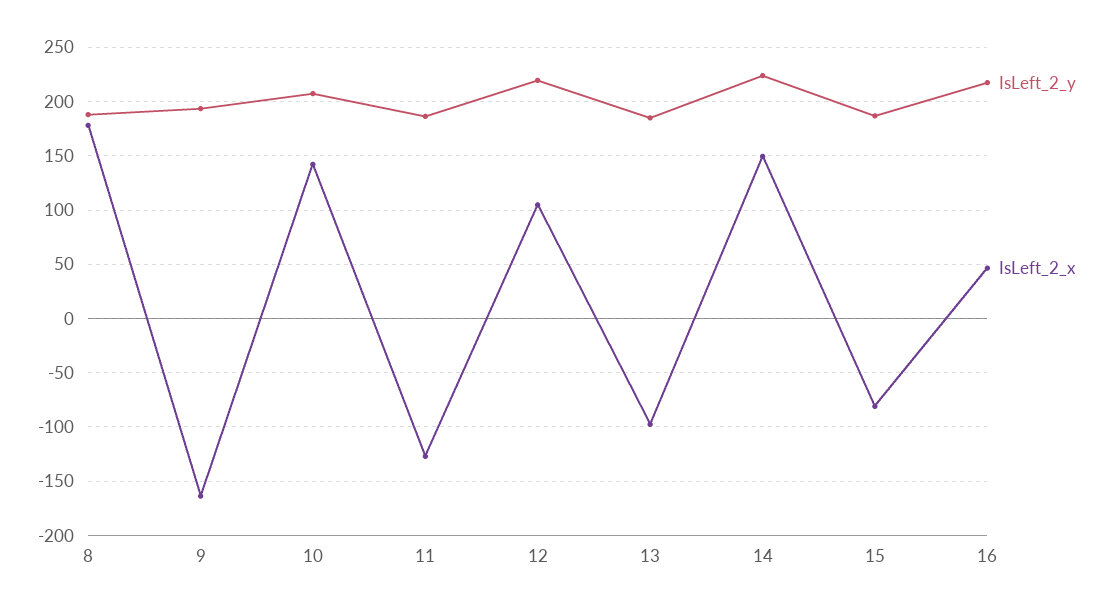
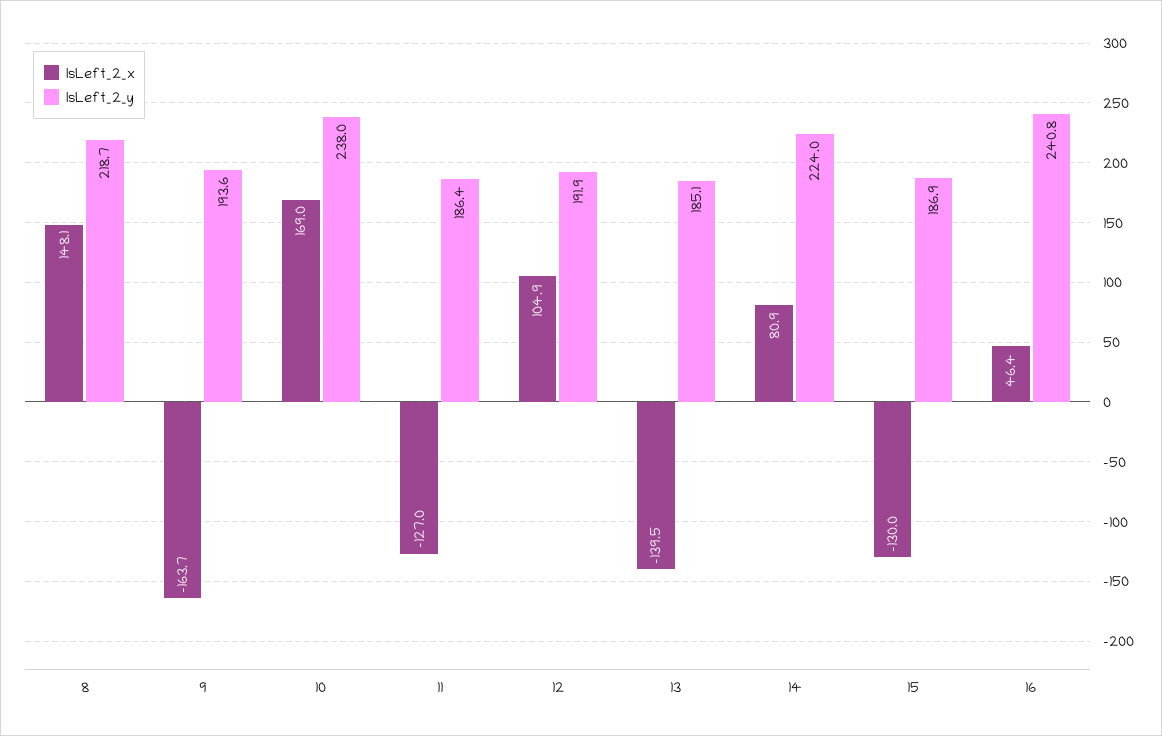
  {
    "IsLeft_2_y": {
-     "8": 190,
+     "8": 218.7,
      "9": 193.6,
-     "10": 210,
+     "10": 238,
      "11": 186.4,
-     "12": 220,
+     "12": 191.9,
      "13": 185.1,
      "14": 224,
      "15": 186.9,
-     "16": 220
+     "16": 240.8
    },
    "IsLeft_2_x": {
-     "8": 180,
+     "8": 148.1,
      "9": -163.7,
-     "10": 140,
+     "10": 169,
      "11": -127,
      "12": 104.9,
-     "13": -100,
+     "13": -139.5,
-     "14": 150,
+     "14": 80.9,
-     "15": -80,
+     "15": -130,
      "16": 46.4
    }
  }

